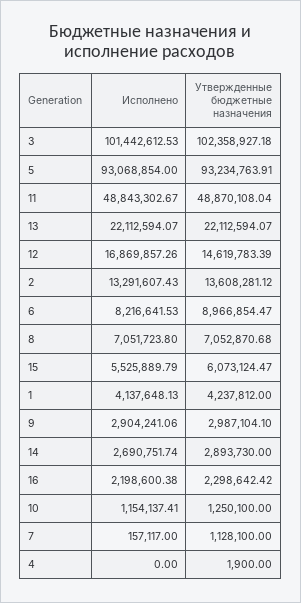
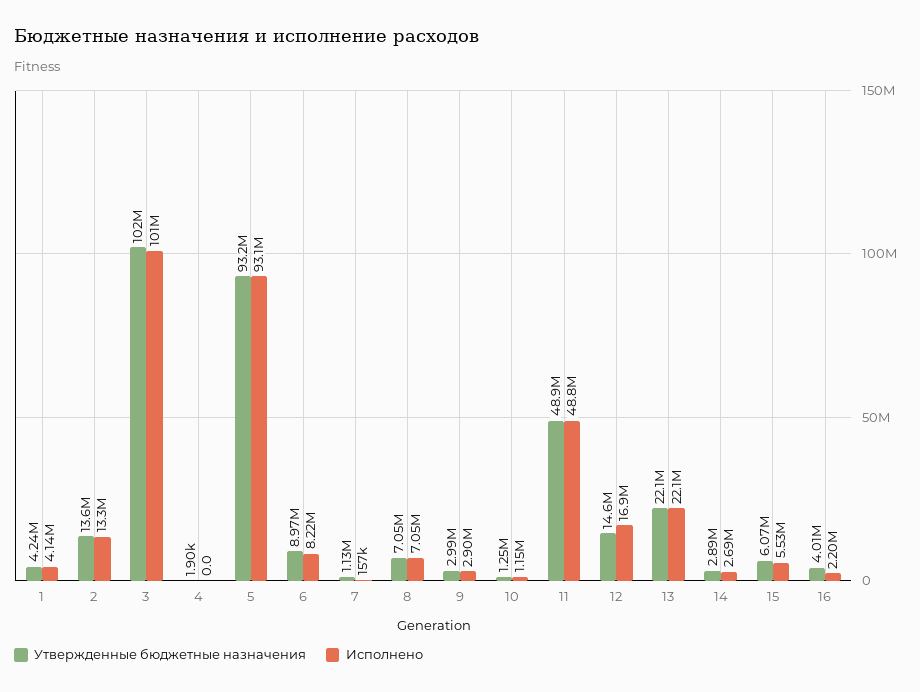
  {
    "Исполнено": {
      "3": 101442612.53,
      "5": 93068854,
      "11": 48843302.67,
      "13": 22112594.07,
      "12": 16869857.26,
      "2": 13291607.43,
      "6": 8216641.53,
      "8": 7051723.8,
      "15": 5525889.79,
      "1": 4137648.13,
      "9": 2904241.06,
      "14": 2690751.74,
      "16": 2198600.38,
      "10": 1154137.41,
      "7": 157117,
      "4": 0
    },
    "Утвержденные бюджетные назначения": {
      "3": 102358927.18,
      "5": 93234763.91,
      "11": 48870108.04,
      "13": 22112594.07,
      "12": 14619783.39,
      "2": 13608281.12,
      "6": 8966854.47,
      "8": 7052870.68,
      "15": 6073124.47,
      "1": 4237812,
      "9": 2987104.1,
      "14": 2893730,
-     "16": 2298642.42,
+     "16": 4010000,
      "10": 1250100,
      "7": 1128100,
      "4": 1900
    }
  }

